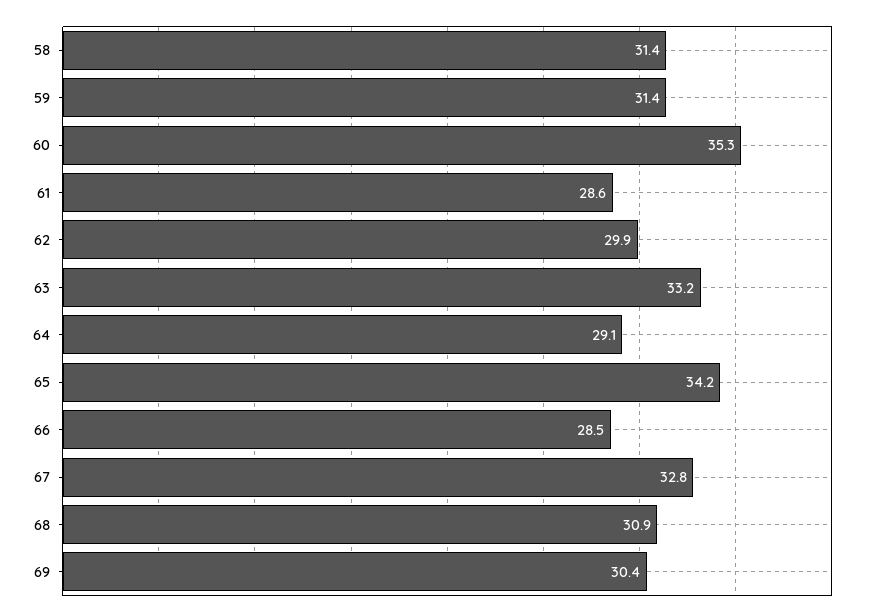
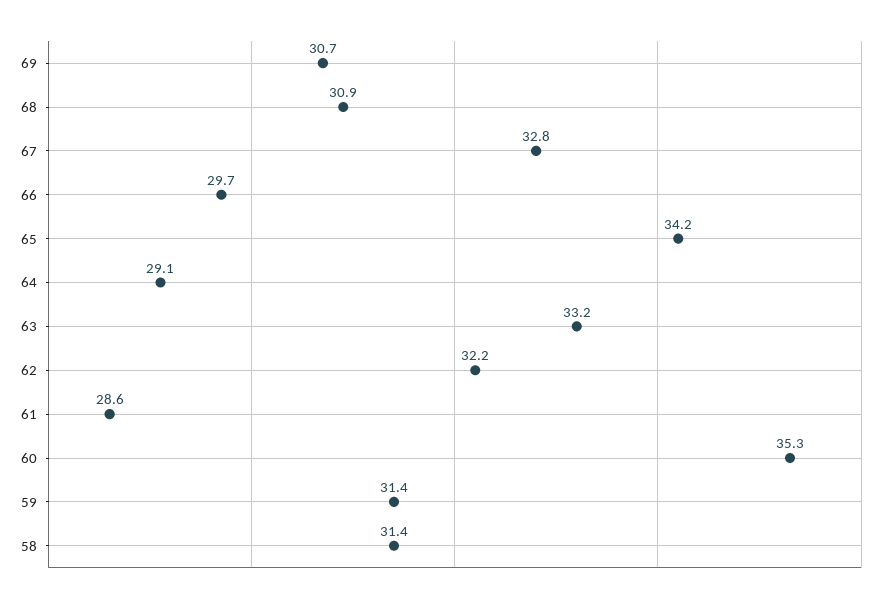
  {
    "58": 31.4,
    "59": 31.4,
    "60": 35.3,
    "61": 28.6,
-   "62": 29.9,
+   "62": 32.2,
    "63": 33.2,
    "64": 29.1,
    "65": 34.2,
-   "66": 28.5,
+   "66": 29.7,
    "67": 32.8,
    "68": 30.9,
-   "69": 30.4
+   "69": 30.7
  }

